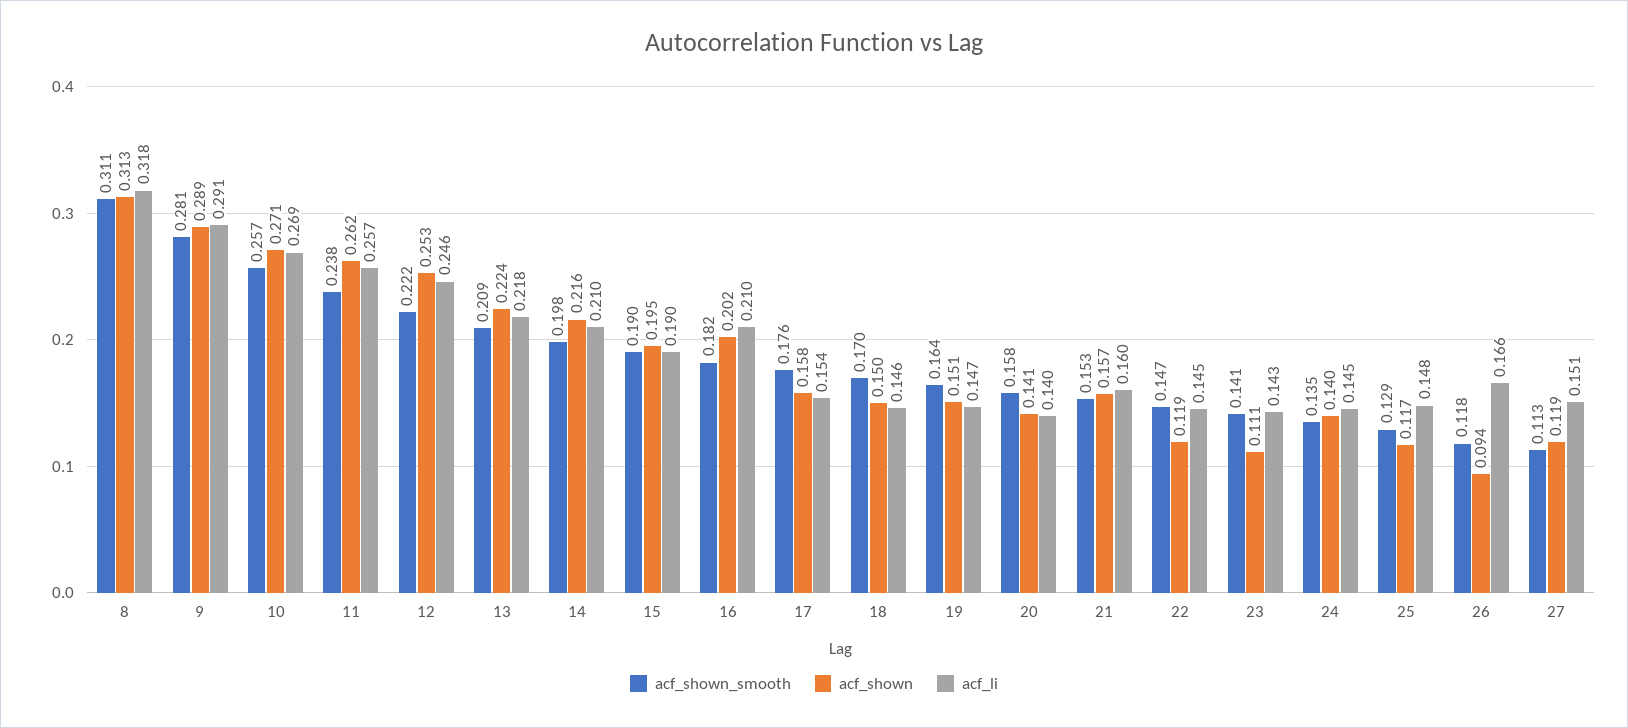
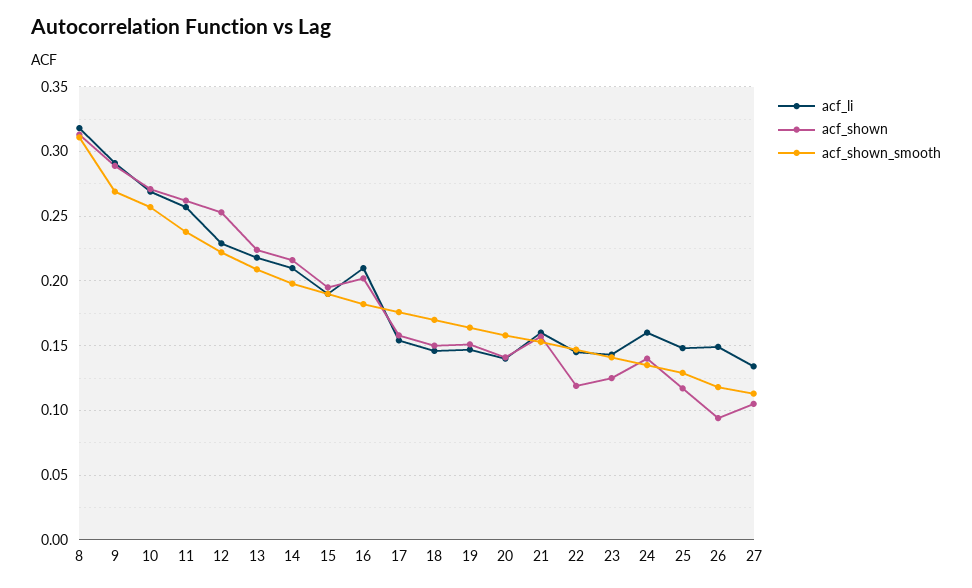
  {
    "acf_shown_smooth": {
      "8": 0.311,
-     "9": 0.281,
+     "9": 0.27,
      "10": 0.257,
      "11": 0.238,
      "12": 0.222,
      "13": 0.209,
      "14": 0.198,
      "15": 0.19,
      "16": 0.182,
      "17": 0.176,
      "18": 0.17,
      "19": 0.164,
      "20": 0.158,
      "21": 0.153,
      "22": 0.147,
      "23": 0.141,
      "24": 0.135,
      "25": 0.129,
      "26": 0.118,
      "27": 0.113
    },
    "acf_shown": {
      "8": 0.313,
      "9": 0.289,
      "10": 0.271,
      "11": 0.262,
      "12": 0.253,
      "13": 0.224,
      "14": 0.216,
      "15": 0.195,
      "16": 0.202,
      "17": 0.158,
      "18": 0.15,
      "19": 0.151,
      "20": 0.141,
      "21": 0.157,
      "22": 0.119,
-     "23": 0.111,
+     "23": 0.125,
      "24": 0.14,
      "25": 0.117,
      "26": 0.094,
-     "27": 0.119
+     "27": 0.105
    },
    "acf_li": {
      "8": 0.318,
      "9": 0.291,
      "10": 0.269,
      "11": 0.257,
-     "12": 0.246,
+     "12": 0.23,
      "13": 0.218,
      "14": 0.21,
      "15": 0.19,
      "16": 0.21,
      "17": 0.154,
      "18": 0.146,
      "19": 0.147,
      "20": 0.14,
      "21": 0.16,
      "22": 0.145,
      "23": 0.143,
-     "24": 0.145,
+     "24": 0.16,
      "25": 0.148,
-     "26": 0.166,
+     "26": 0.15,
-     "27": 0.151
+     "27": 0.135
    }
  }

